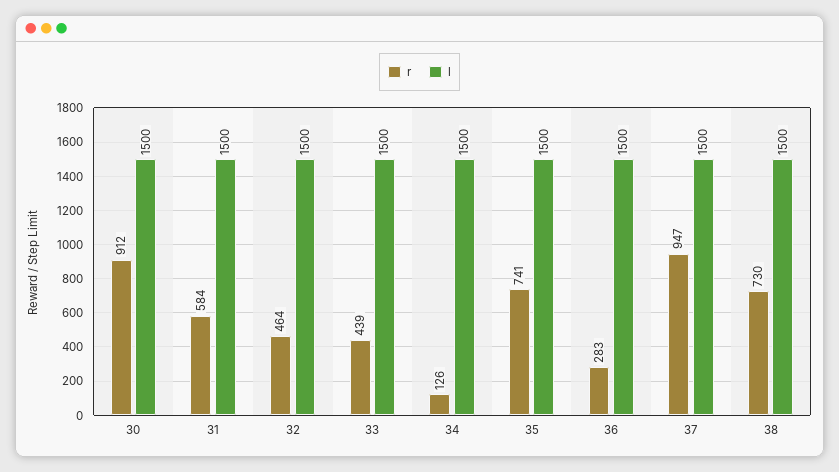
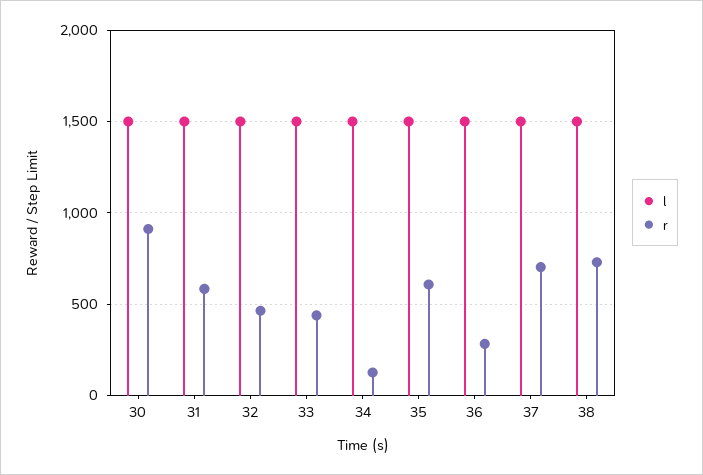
  {
    "r": {
      "30": 912,
      "31": 584,
      "32": 464,
      "33": 439,
      "34": 126,
-     "35": 741,
+     "35": 600,
      "36": 283,
-     "37": 947,
+     "37": 700,
      "38": 730
    },
    "l": {
      "30": 1500,
      "31": 1500,
      "32": 1500,
      "33": 1500,
      "34": 1500,
      "35": 1500,
      "36": 1500,
      "37": 1500,
      "38": 1500
    }
  }

